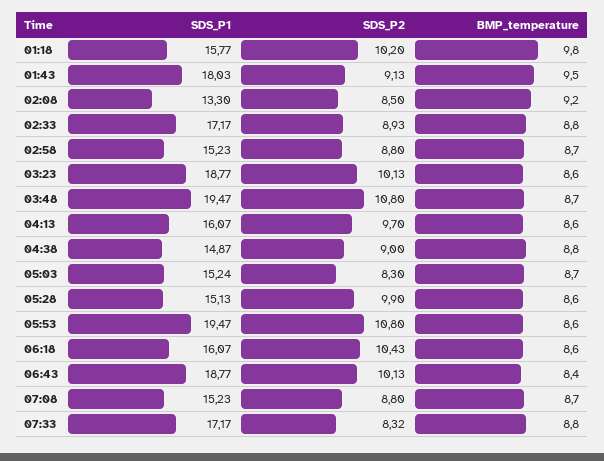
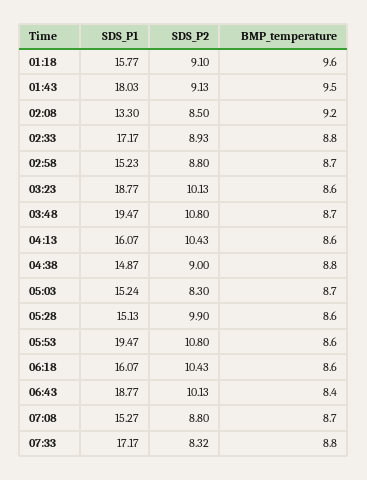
  {
    "SDS_P1": {
      "01:18": 15.77,
      "01:43": 18.03,
      "02:08": 13.3,
      "02:33": 17.17,
      "02:58": 15.23,
      "03:23": 18.77,
      "03:48": 19.47,
      "04:13": 16.07,
      "04:38": 14.87,
      "05:03": 15.24,
      "05:28": 15.13,
      "05:53": 19.47,
      "06:18": 16.07,
      "06:43": 18.77,
-     "07:08": 15.23,
+     "07:08": 15.27,
      "07:33": 17.17
    },
    "SDS_P2": {
-     "01:18": 10.2,
+     "01:18": 9.1,
      "01:43": 9.13,
      "02:08": 8.5,
      "02:33": 8.93,
      "02:58": 8.8,
      "03:23": 10.13,
      "03:48": 10.8,
-     "04:13": 9.7,
+     "04:13": 10.43,
      "04:38": 9,
      "05:03": 8.3,
      "05:28": 9.9,
      "05:53": 10.8,
      "06:18": 10.43,
      "06:43": 10.13,
      "07:08": 8.8,
      "07:33": 8.32
    },
    "BMP_temperature": {
-     "01:18": 9.8,
+     "01:18": 9.6,
      "01:43": 9.5,
      "02:08": 9.2,
      "02:33": 8.8,
      "02:58": 8.7,
      "03:23": 8.6,
      "03:48": 8.7,
      "04:13": 8.6,
      "04:38": 8.8,
      "05:03": 8.7,
      "05:28": 8.6,
      "05:53": 8.6,
      "06:18": 8.6,
      "06:43": 8.4,
      "07:08": 8.7,
      "07:33": 8.8
    }
  }

